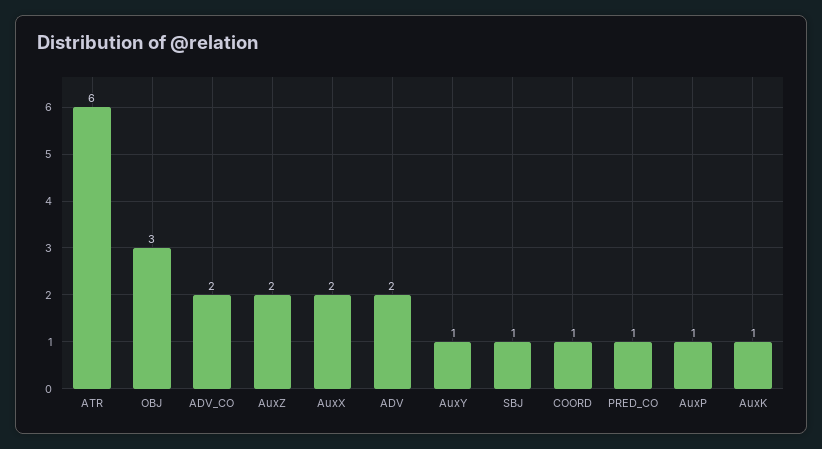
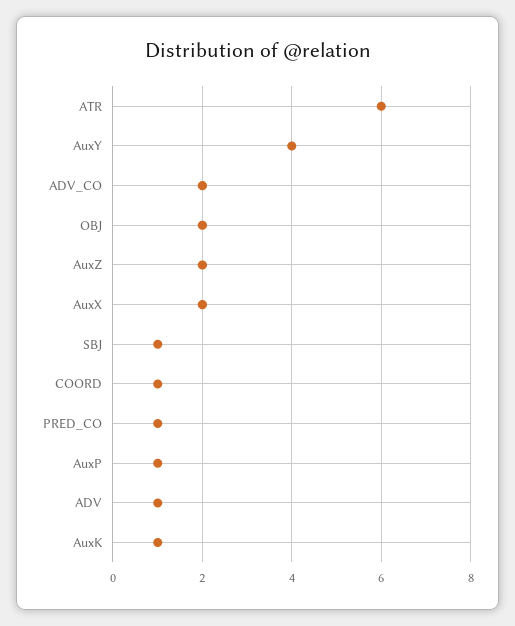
  {
    "ATR": 6,
-   "OBJ": 3,
+   "OBJ": 2,
    "ADV_CO": 2,
    "AuxZ": 2,
    "AuxX": 2,
-   "ADV": 2,
+   "ADV": 1,
-   "AuxY": 1,
+   "AuxY": 4,
    "SBJ": 1,
    "COORD": 1,
    "PRED_CO": 1,
    "AuxP": 1,
    "AuxK": 1
  }

